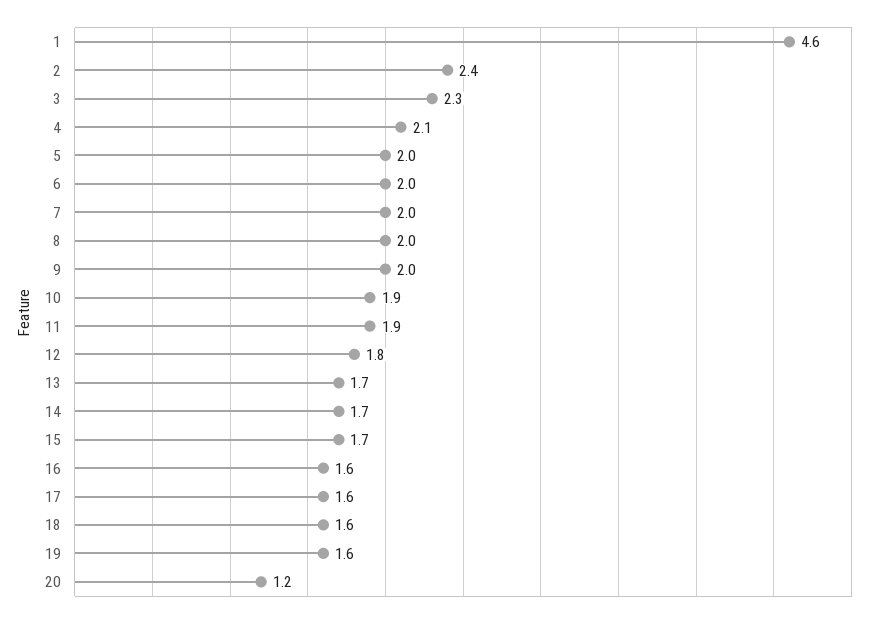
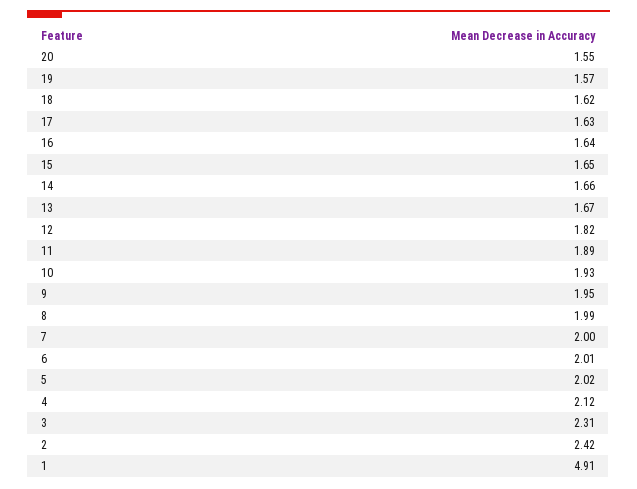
  {
-   "1": 4.6,
+   "1": 4.91,
    "2": 2.42,
    "3": 2.31,
    "4": 2.12,
    "5": 2.02,
    "6": 2.01,
    "7": 2,
    "8": 1.99,
    "9": 1.95,
    "10": 1.93,
    "11": 1.89,
    "12": 1.82,
    "13": 1.67,
    "14": 1.66,
    "15": 1.65,
    "16": 1.64,
    "17": 1.63,
    "18": 1.62,
    "19": 1.57,
-   "20": 1.2
+   "20": 1.55
  }

